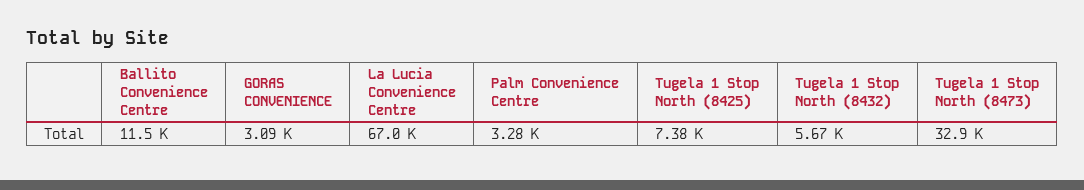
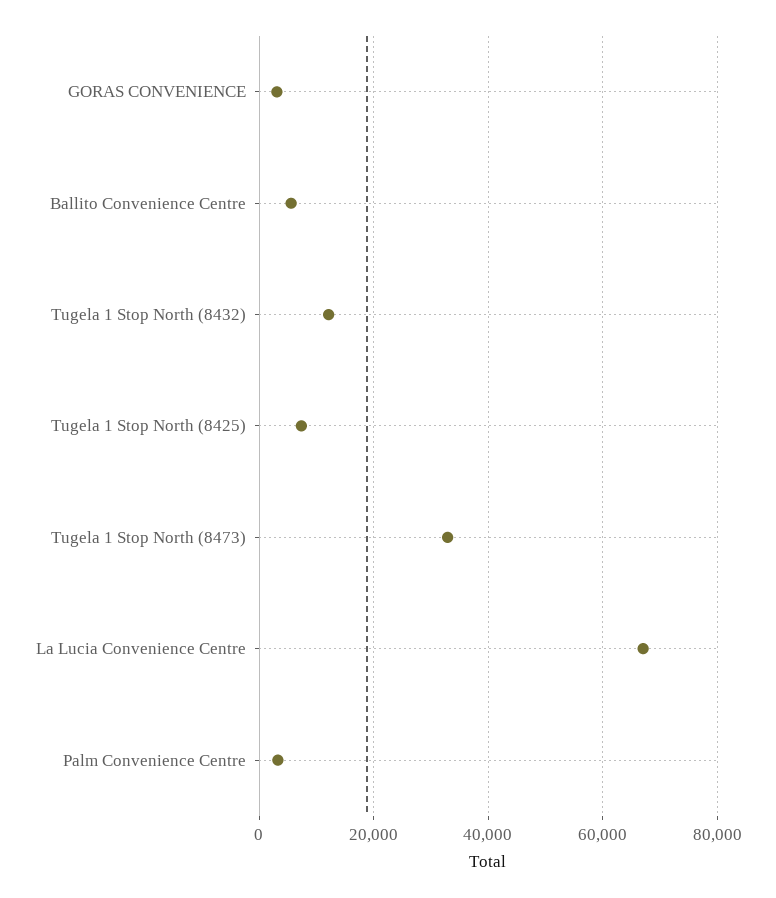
  {
-   "Ballito Convenience Centre": 11500,
+   "Ballito Convenience Centre": 6000,
    "GORAS CONVENIENCE": 3090,
    "La Lucia Convenience Centre": 67000,
    "Palm Convenience Centre": 3280,
    "Tugela 1 Stop North (8425)": 7380,
-   "Tugela 1 Stop North (8432)": 5670,
+   "Tugela 1 Stop North (8432)": 12000,
    "Tugela 1 Stop North (8473)": 32900
  }

